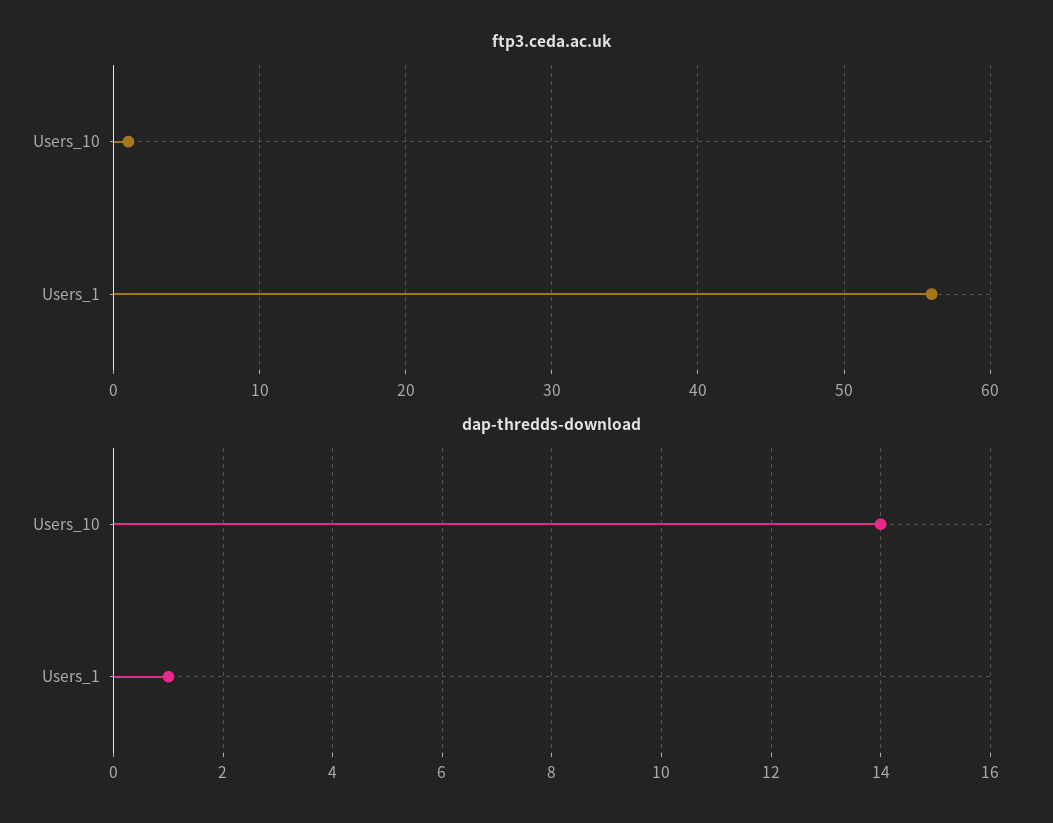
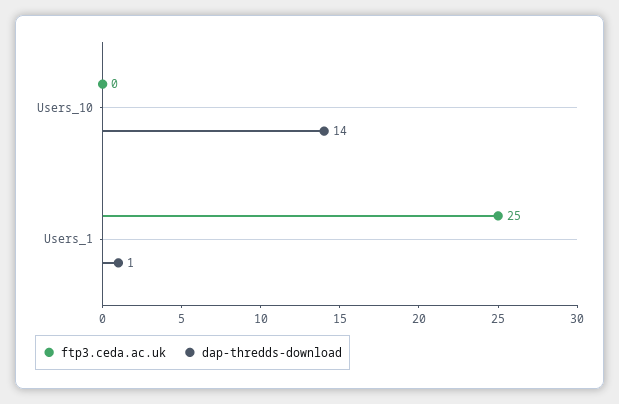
  {
    "ftp3.ceda.ac.uk": {
-     "Users_10": 1,
+     "Users_10": 0,
-     "Users_1": 56
+     "Users_1": 25
    },
    "dap-thredds-download": {
      "Users_10": 14,
      "Users_1": 1
    }
  }

